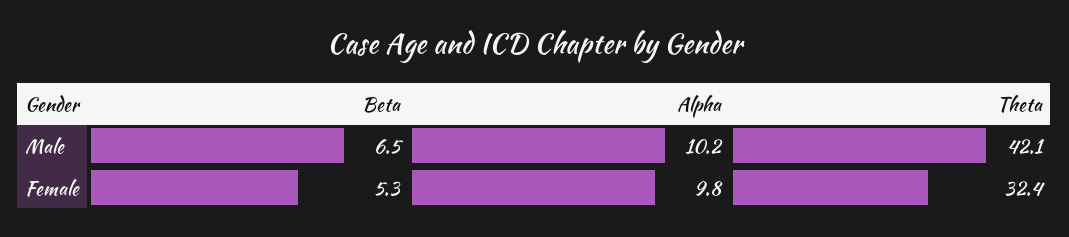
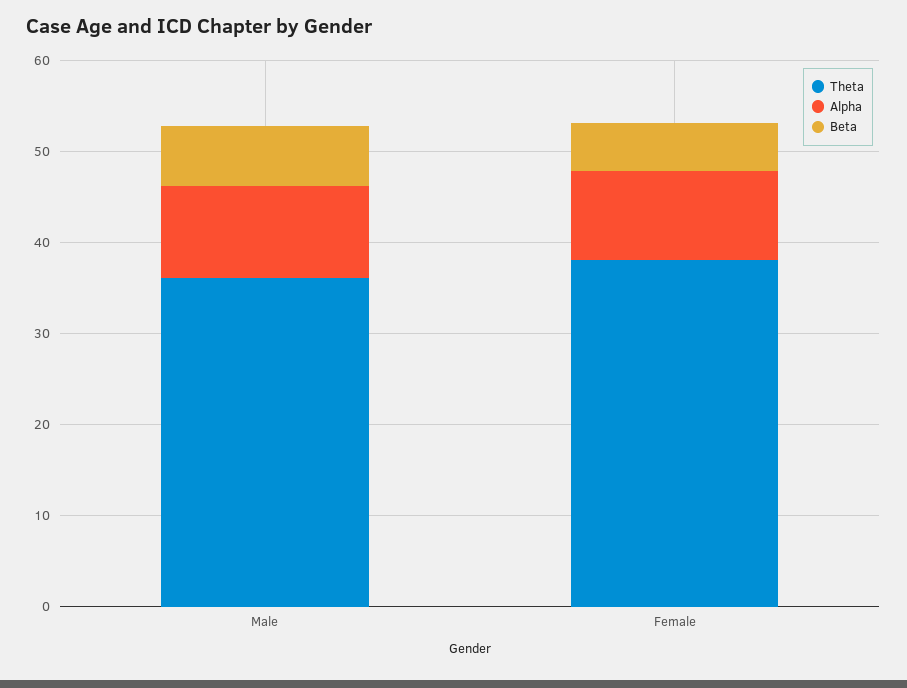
  {
    "Beta": {
      "Male": 6.5,
      "Female": 5.3
    },
    "Alpha": {
      "Male": 10.2,
      "Female": 9.8
    },
    "Theta": {
-     "Male": 42.1,
+     "Male": 36,
-     "Female": 32.4
+     "Female": 38
    }
  }

